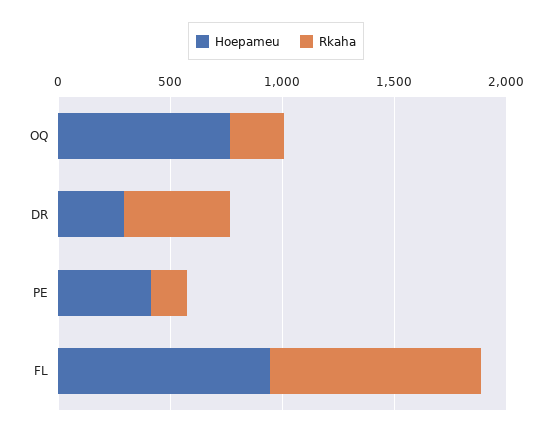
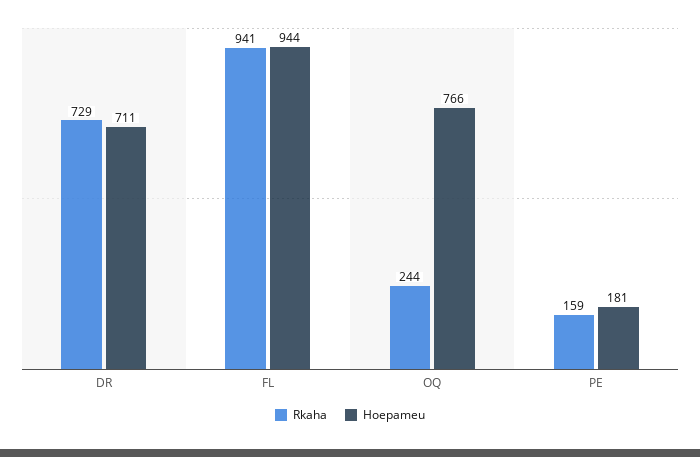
  {
    "Hoepameu": {
      "OQ": 766,
-     "DR": 300,
+     "DR": 711,
-     "PE": 400,
+     "PE": 181,
      "FL": 944
    },
    "Rkaha": {
      "OQ": 244,
-     "DR": 500,
+     "DR": 729,
      "PE": 159,
      "FL": 941
    }
  }

